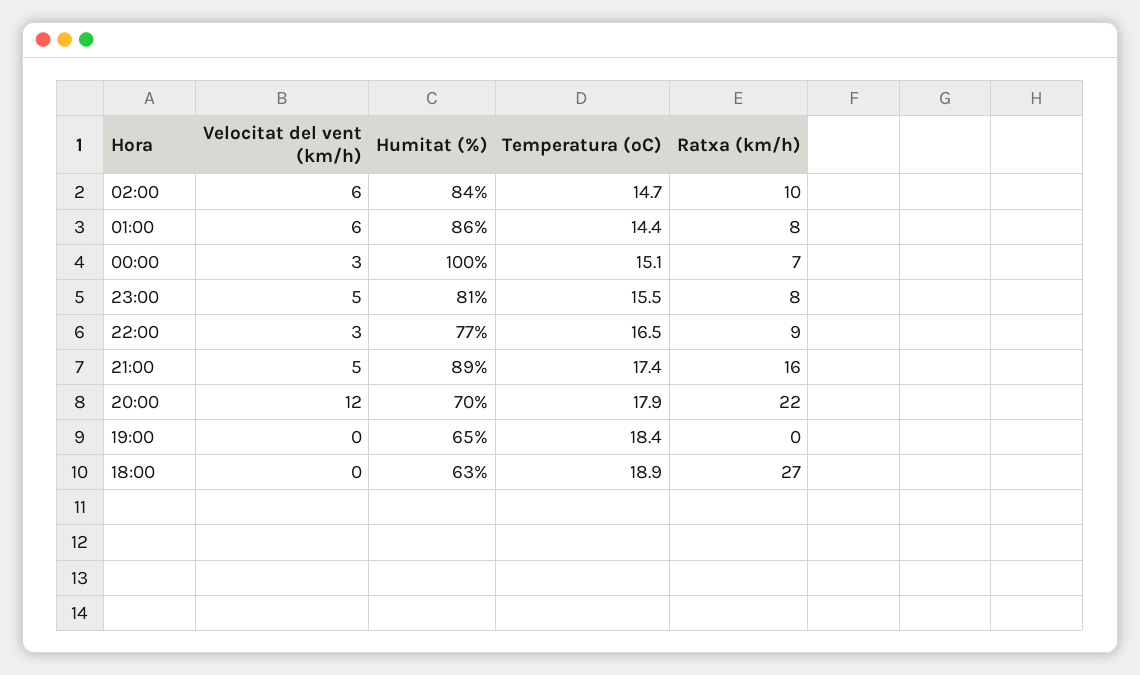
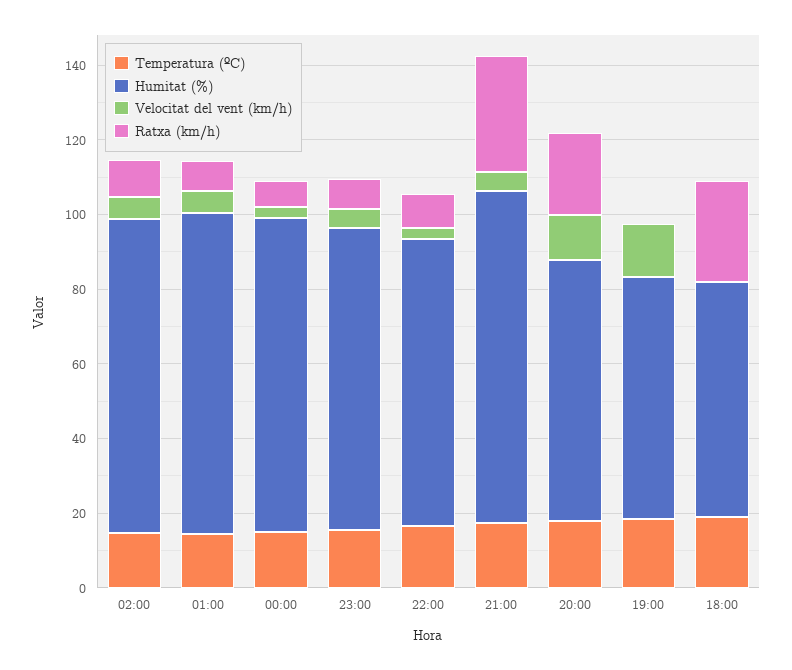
  {
    "Velocitat del vent (km/h)": {
      "02:00": 6,
      "01:00": 6,
      "00:00": 3,
      "23:00": 5,
      "22:00": 3,
      "21:00": 5,
      "20:00": 12,
-     "19:00": 0,
+     "19:00": 15,
      "18:00": 0
    },
    "Humitat (%)": {
      "02:00": 84,
      "01:00": 86,
-     "00:00": 100,
+     "00:00": 85,
      "23:00": 81,
      "22:00": 77,
      "21:00": 89,
      "20:00": 70,
      "19:00": 65,
      "18:00": 63
    },
    "Temperatura (ºC)": {
      "02:00": 14.7,
      "01:00": 14.4,
      "00:00": 15.1,
      "23:00": 15.5,
      "22:00": 16.5,
      "21:00": 17.4,
      "20:00": 17.9,
      "19:00": 18.4,
      "18:00": 18.9
    },
    "Ratxa (km/h)": {
      "02:00": 10,
      "01:00": 8,
      "00:00": 7,
      "23:00": 8,
      "22:00": 9,
-     "21:00": 16,
+     "21:00": 30,
      "20:00": 22,
      "19:00": 0,
      "18:00": 27
    }
  }

